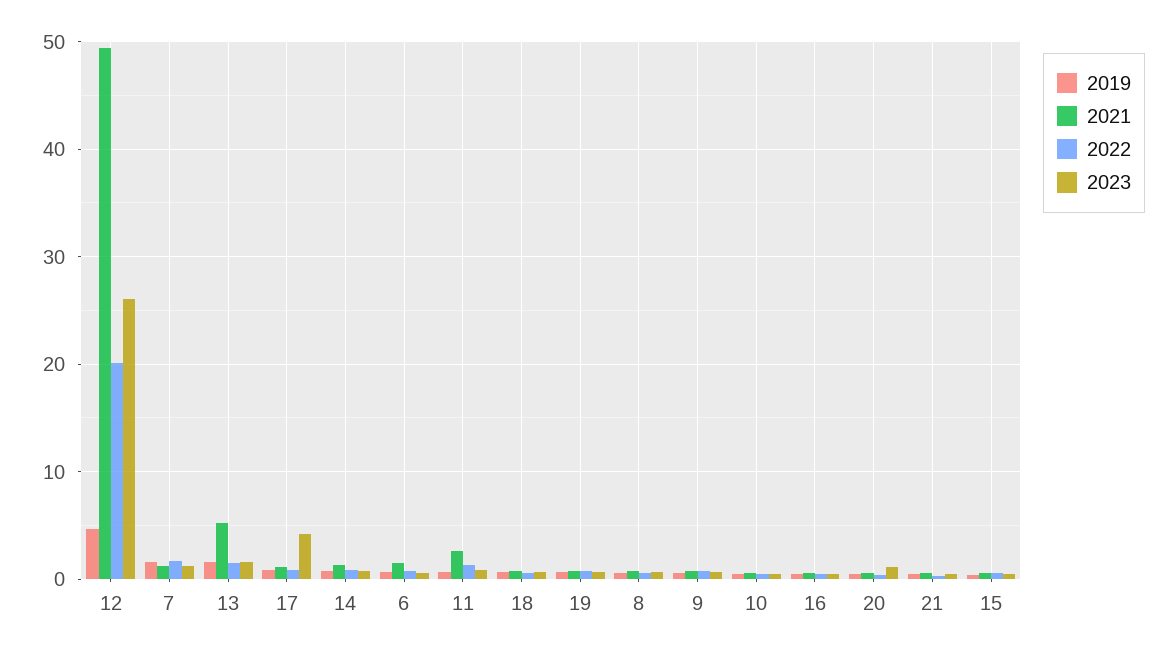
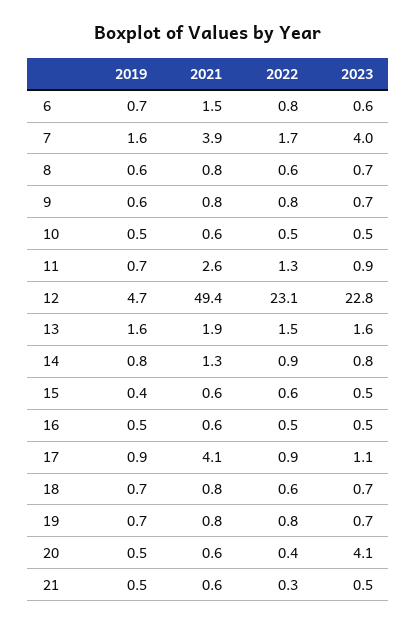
  {
    "2019": {
      "12": 4.7,
      "7": 1.6,
      "13": 1.6,
      "17": 0.9,
      "14": 0.8,
      "6": 0.7,
      "11": 0.7,
      "18": 0.7,
      "19": 0.7,
      "8": 0.6,
      "9": 0.6,
      "10": 0.5,
      "16": 0.5,
      "20": 0.5,
      "21": 0.5,
      "15": 0.4
    },
    "2021": {
      "12": 49.4,
-     "7": 1,
+     "7": 3.9,
-     "13": 5,
+     "13": 1.9,
-     "17": 1,
+     "17": 4.1,
      "14": 1.3,
      "6": 1.5,
      "11": 2.6,
      "18": 0.8,
      "19": 0.8,
      "8": 0.8,
      "9": 0.8,
      "10": 0.6,
      "16": 0.6,
      "20": 0.6,
      "21": 0.6,
      "15": 0.6
    },
    "2022": {
-     "12": 20,
+     "12": 23.1,
      "7": 1.7,
      "13": 1.5,
      "17": 0.9,
      "14": 0.9,
      "6": 0.8,
      "11": 1.3,
      "18": 0.6,
      "19": 0.8,
      "8": 0.6,
      "9": 0.8,
      "10": 0.5,
      "16": 0.5,
      "20": 0.4,
      "21": 0.3,
      "15": 0.6
    },
    "2023": {
-     "12": 26,
+     "12": 22.8,
-     "7": 1,
+     "7": 4,
      "13": 1.6,
-     "17": 4,
+     "17": 1.1,
      "14": 0.8,
      "6": 0.6,
      "11": 0.9,
      "18": 0.7,
      "19": 0.7,
      "8": 0.7,
      "9": 0.7,
      "10": 0.5,
      "16": 0.5,
-     "20": 1,
+     "20": 4.1,
      "21": 0.5,
      "15": 0.5
    }
  }

